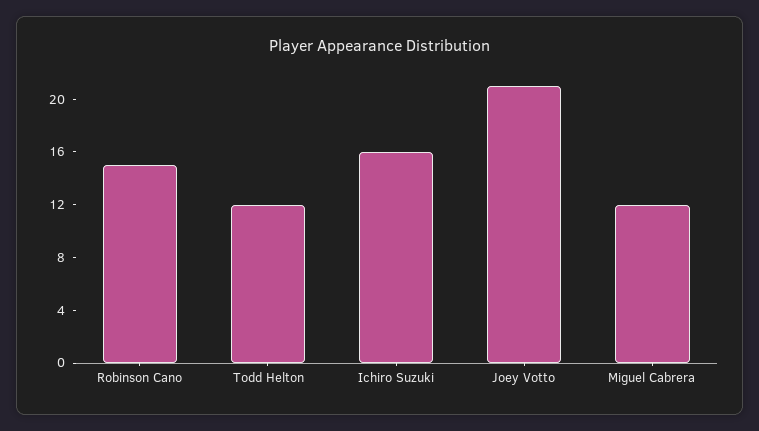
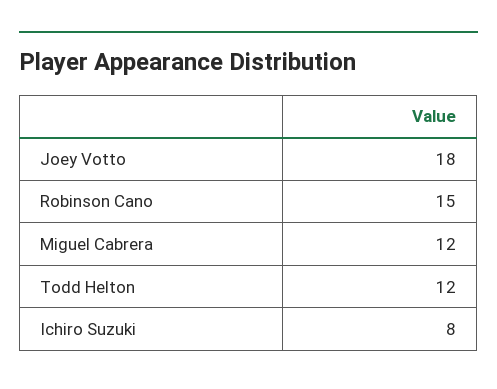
  {
    "Robinson Cano": 15,
    "Todd Helton": 12,
-   "Ichiro Suzuki": 16,
+   "Ichiro Suzuki": 8,
-   "Joey Votto": 21,
+   "Joey Votto": 18,
    "Miguel Cabrera": 12
  }

